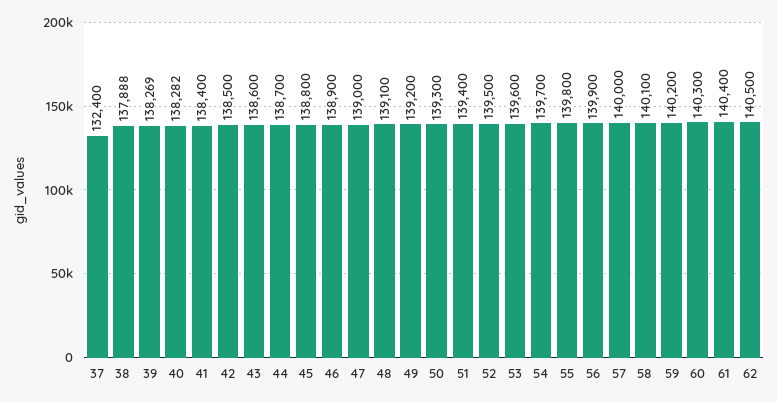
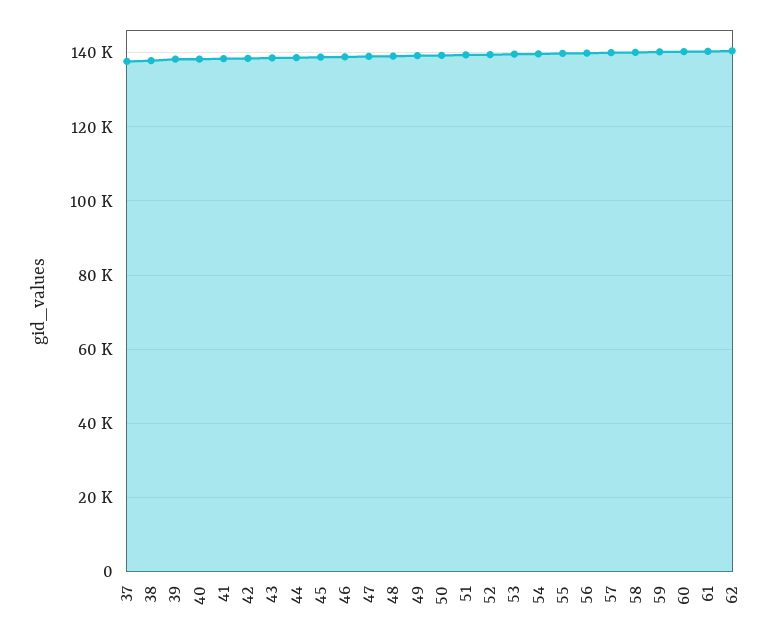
  {
-   "37": 132400,
+   "37": 138000,
    "38": 137888,
    "39": 138269,
    "40": 138282,
    "41": 138400,
    "42": 138500,
    "43": 138600,
    "44": 138700,
    "45": 138800,
    "46": 138900,
    "47": 139000,
    "48": 139100,
    "49": 139200,
    "50": 139300,
    "51": 139400,
    "52": 139500,
    "53": 139600,
    "54": 139700,
    "55": 139800,
    "56": 139900,
    "57": 140000,
    "58": 140100,
    "59": 140200,
    "60": 140300,
    "61": 140400,
    "62": 140500
  }

